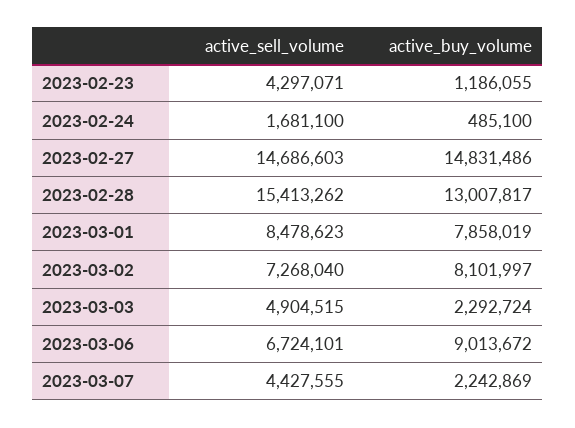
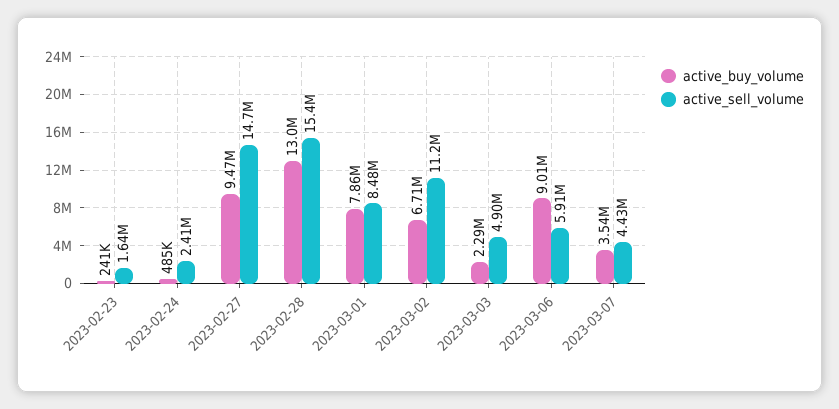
  {
    "active_sell_volume": {
-     "2023-02-23": 4297071,
+     "2023-02-23": 1640000,
-     "2023-02-24": 1681100,
+     "2023-02-24": 2410000,
      "2023-02-27": 14686603,
      "2023-02-28": 15413262,
      "2023-03-01": 8478623,
-     "2023-03-02": 7268040,
+     "2023-03-02": 11200000,
      "2023-03-03": 4904515,
-     "2023-03-06": 6724101,
+     "2023-03-06": 5910000,
      "2023-03-07": 4427555
    },
    "active_buy_volume": {
-     "2023-02-23": 1186055,
+     "2023-02-23": 241000,
      "2023-02-24": 485100,
-     "2023-02-27": 14831486,
+     "2023-02-27": 9470000,
      "2023-02-28": 13007817,
      "2023-03-01": 7858019,
-     "2023-03-02": 8101997,
+     "2023-03-02": 6710000,
      "2023-03-03": 2292724,
      "2023-03-06": 9013672,
-     "2023-03-07": 2242869
+     "2023-03-07": 3540000
    }
  }

